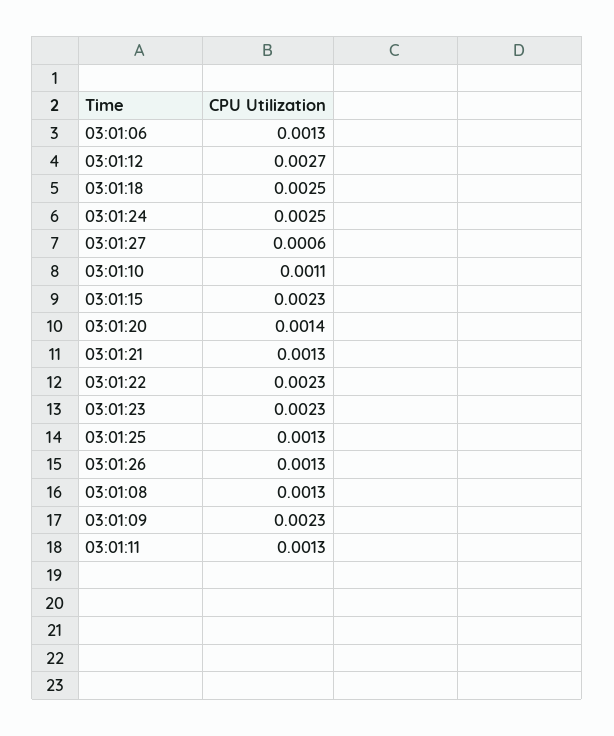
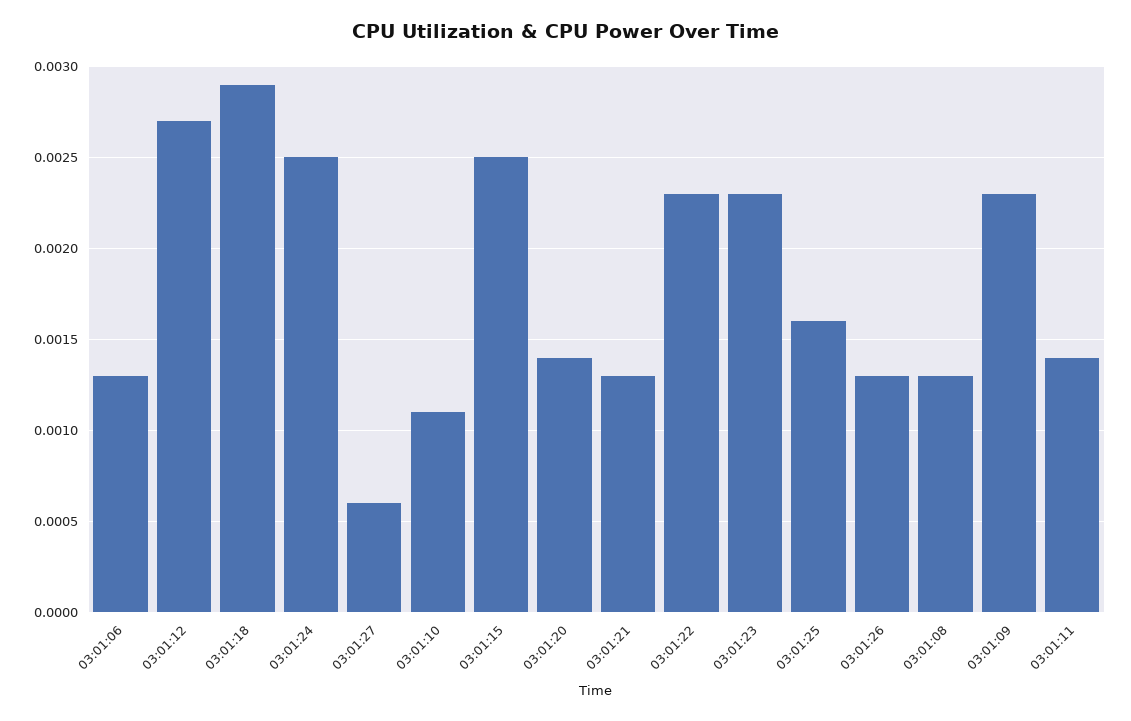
  {
    "03:01:06": 0.0013,
    "03:01:12": 0.0027,
-   "03:01:18": 0.0025,
+   "03:01:18": 0.0029,
    "03:01:24": 0.0025,
    "03:01:27": 0.0006,
    "03:01:10": 0.0011,
-   "03:01:15": 0.0023,
+   "03:01:15": 0.0025,
    "03:01:20": 0.0014,
    "03:01:21": 0.0013,
    "03:01:22": 0.0023,
    "03:01:23": 0.0023,
-   "03:01:25": 0.0013,
+   "03:01:25": 0.0016,
    "03:01:26": 0.0013,
    "03:01:08": 0.0013,
    "03:01:09": 0.0023,
-   "03:01:11": 0.0013
+   "03:01:11": 0.0014
  }

